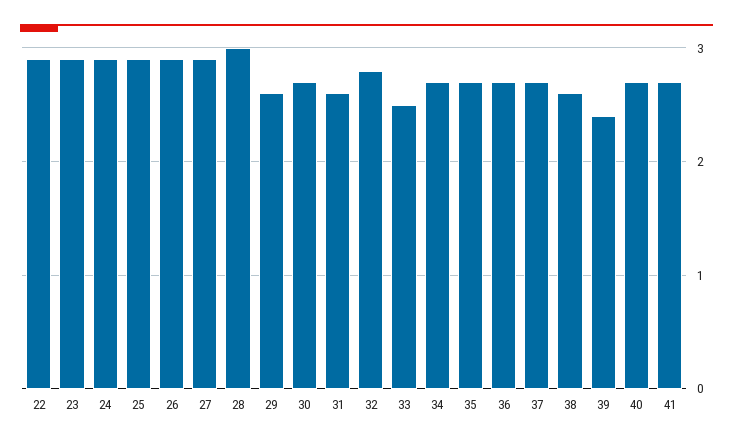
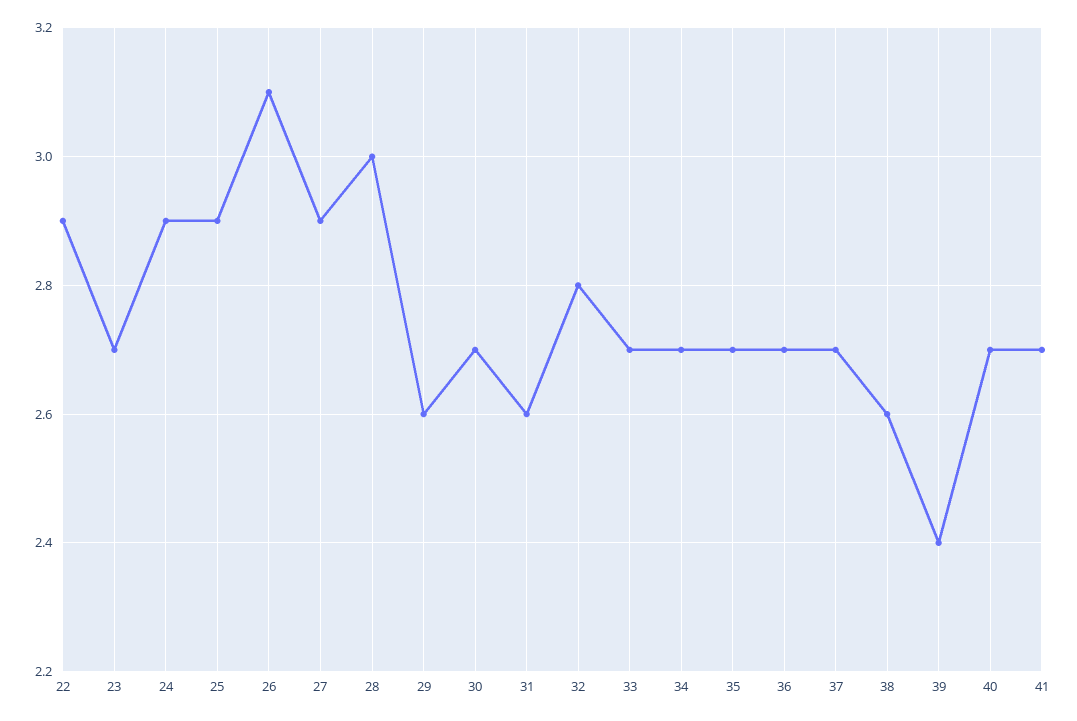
  {
    "22": 2.9,
-   "23": 2.9,
+   "23": 2.7,
    "24": 2.9,
    "25": 2.9,
-   "26": 2.9,
+   "26": 3.1,
    "27": 2.9,
    "28": 3,
    "29": 2.6,
    "30": 2.7,
    "31": 2.6,
    "32": 2.8,
-   "33": 2.5,
+   "33": 2.7,
    "34": 2.7,
    "35": 2.7,
    "36": 2.7,
    "37": 2.7,
    "38": 2.6,
    "39": 2.4,
    "40": 2.7,
    "41": 2.7
  }

